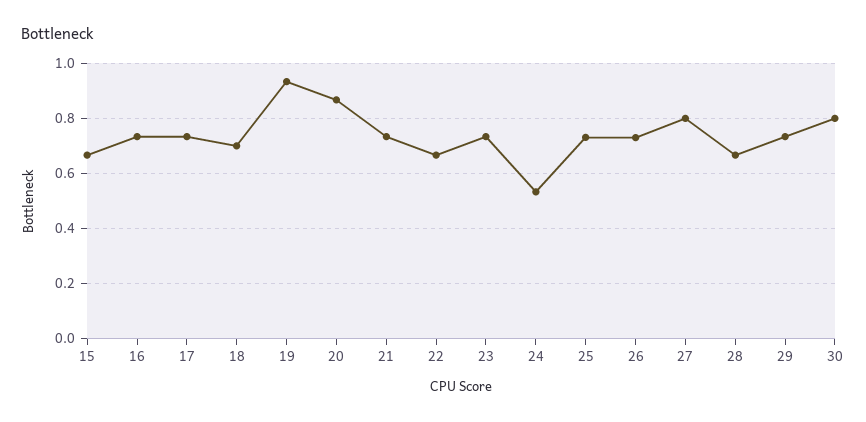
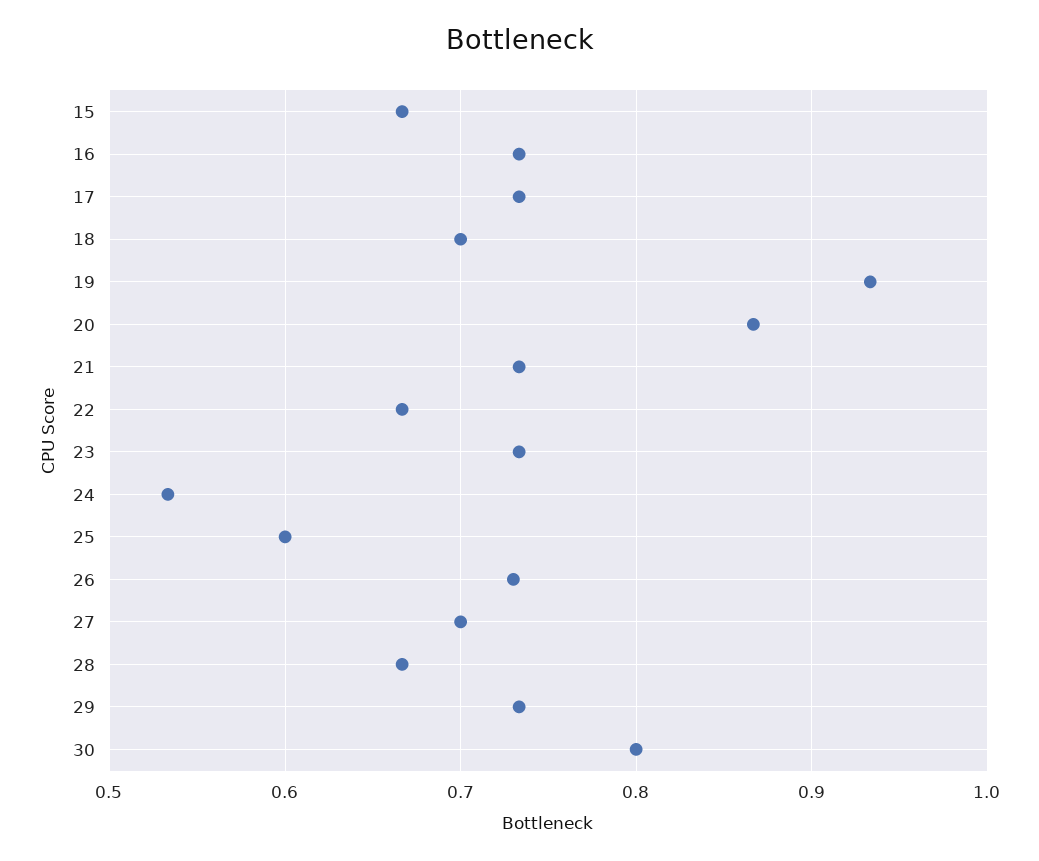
  {
    "15": 0.67,
    "16": 0.73,
    "17": 0.73,
    "18": 0.7,
    "19": 0.93,
    "20": 0.87,
    "21": 0.73,
    "22": 0.67,
    "23": 0.73,
    "24": 0.53,
-   "25": 0.725,
+   "25": 0.6,
    "26": 0.73,
-   "27": 0.8,
+   "27": 0.7,
    "28": 0.67,
    "29": 0.73,
    "30": 0.8
  }

